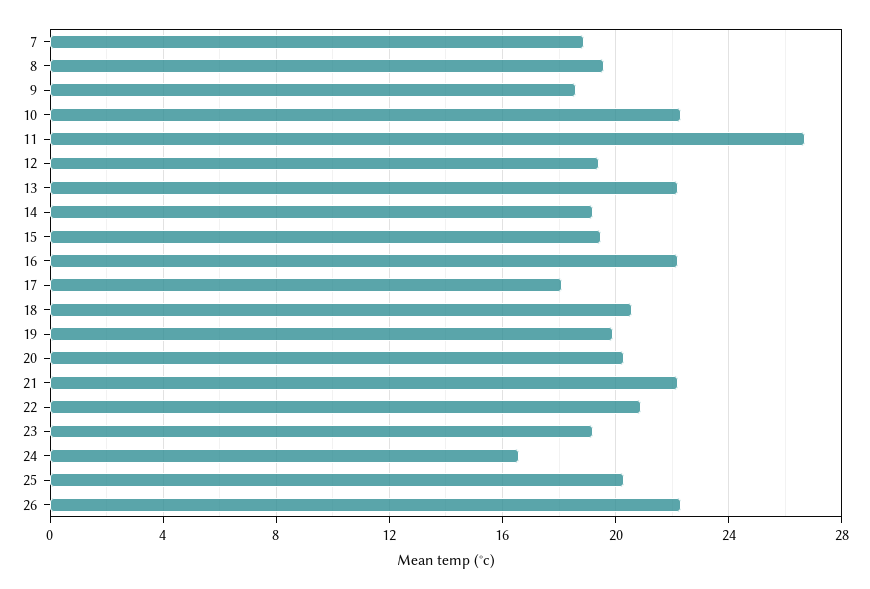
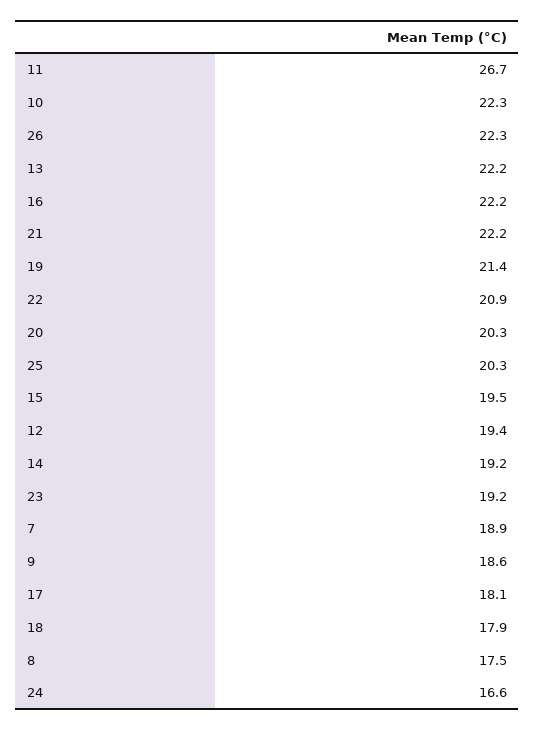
  {
    "7": 18.9,
-   "8": 19.5,
+   "8": 17.5,
    "9": 18.6,
    "10": 22.3,
    "11": 26.7,
    "12": 19.4,
    "13": 22.2,
    "14": 19.2,
    "15": 19.5,
    "16": 22.2,
    "17": 18.1,
-   "18": 20.5,
+   "18": 17.9,
-   "19": 20,
+   "19": 21.4,
    "20": 20.3,
    "21": 22.2,
    "22": 20.9,
    "23": 19.2,
    "24": 16.6,
    "25": 20.3,
    "26": 22.3
  }

